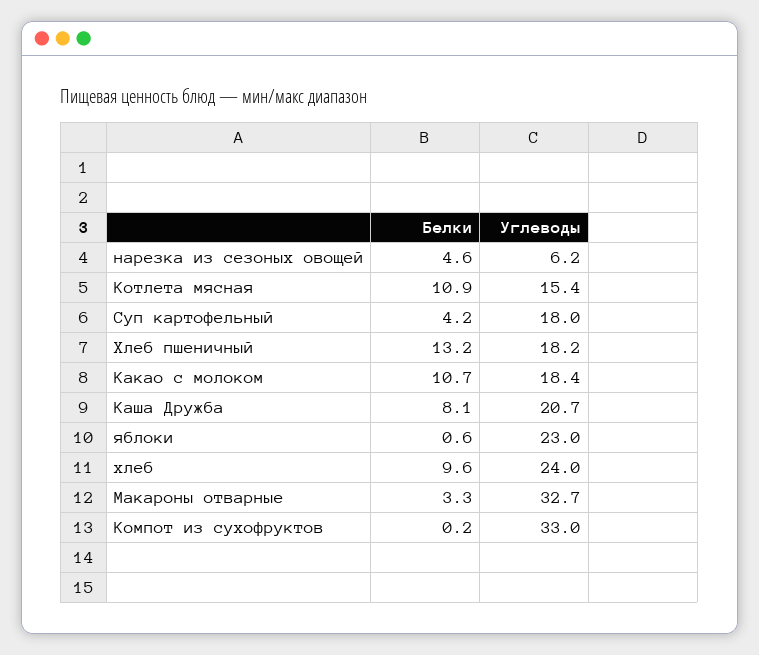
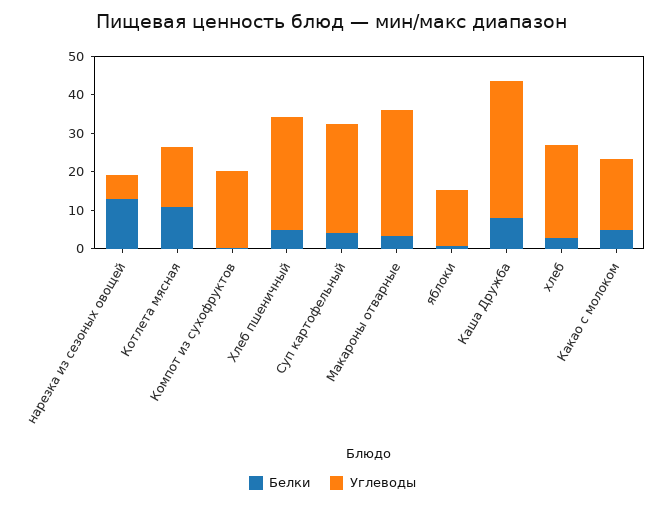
  {
    "Белки": {
-     "нарезка из сезоных овощей": 4.6,
+     "нарезка из сезоных овощей": 12.5,
      "Котлета мясная": 10.9,
      "Суп картофельный": 4.2,
-     "Хлеб пшеничный": 13.2,
+     "Хлеб пшеничный": 5,
-     "Какао с молоком": 10.7,
+     "Какао с молоком": 5,
      "Каша Дружба": 8.1,
      "яблоки": 0.6,
-     "хлеб": 9.6,
+     "хлеб": 2.5,
      "Макароны отварные": 3.3,
      "Компот из сухофруктов": 0.2
    },
    "Углеводы": {
      "нарезка из сезоных овощей": 6.2,
      "Котлета мясная": 15.4,
-     "Суп картофельный": 18,
+     "Суп картофельный": 27.5,
-     "Хлеб пшеничный": 18.2,
+     "Хлеб пшеничный": 30,
      "Какао с молоком": 18.4,
-     "Каша Дружба": 20.7,
+     "Каша Дружба": 35,
-     "яблоки": 23,
+     "яблоки": 15,
      "хлеб": 24,
      "Макароны отварные": 32.7,
-     "Компот из сухофруктов": 33
+     "Компот из сухофруктов": 20
    }
  }

